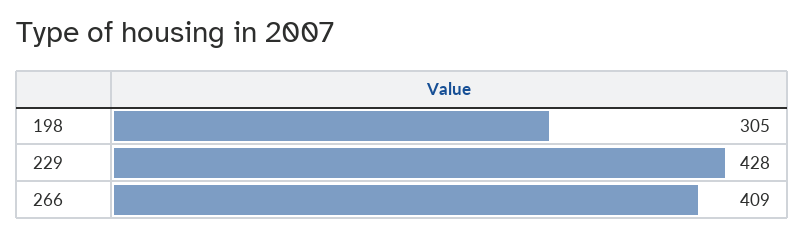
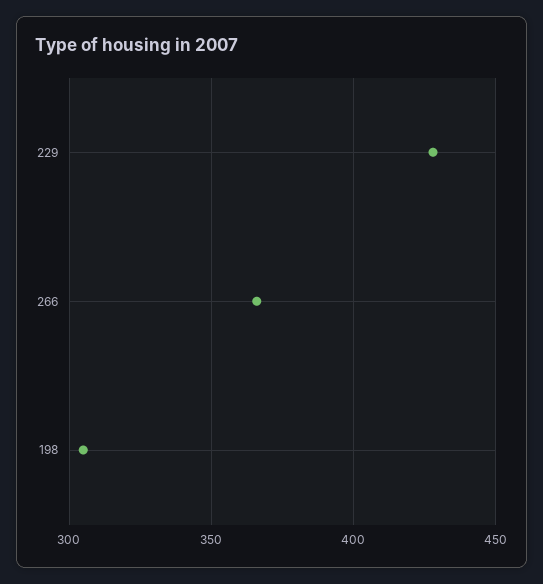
  {
    "198": 305,
    "229": 428,
-   "266": 409
+   "266": 365
  }

